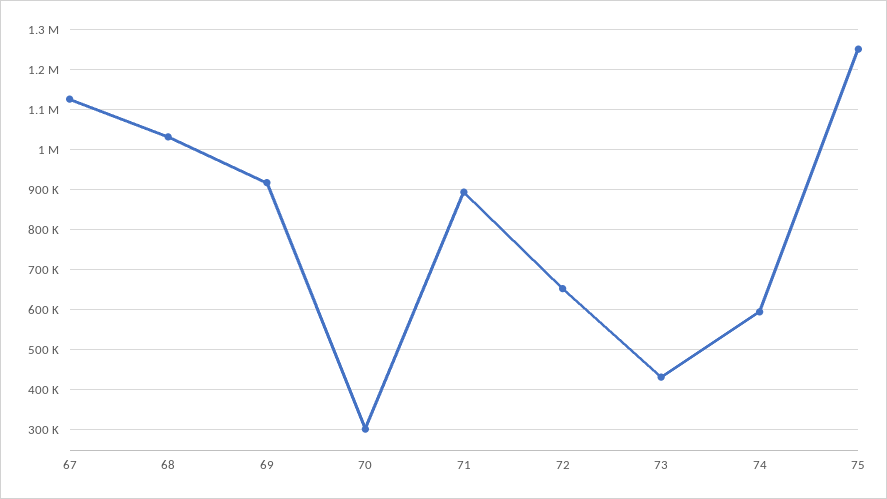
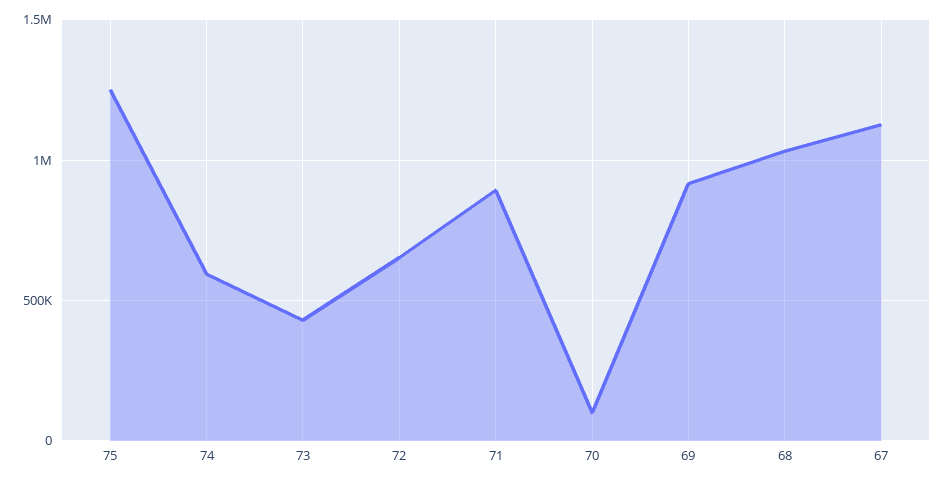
  {
    "67": 1120000,
    "68": 1040000,
    "69": 920000,
-   "70": 300000,
+   "70": 100000,
    "71": 900000,
    "72": 660000,
    "73": 440000,
    "74": 600000,
    "75": 1260000
  }

